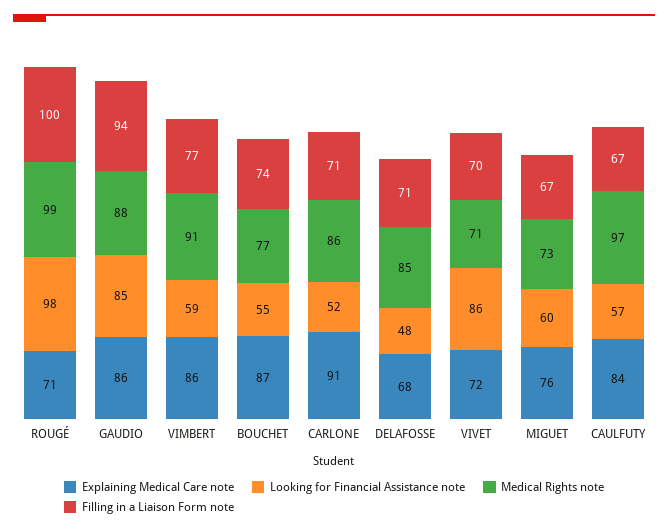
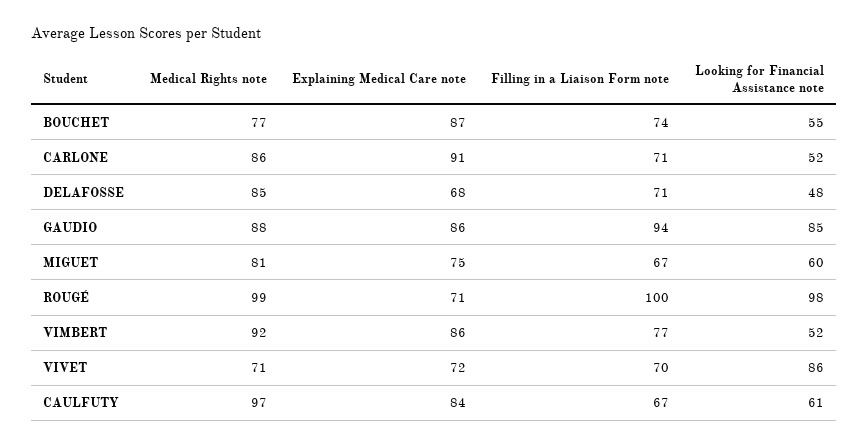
  {
    "Explaining Medical Care note": {
      "ROUGÉ": 71,
      "GAUDIO": 86,
      "VIMBERT": 86,
      "BOUCHET": 87,
      "CARLONE": 91,
      "DELAFOSSE": 68,
      "VIVET": 72,
-     "MIGUET": 76,
+     "MIGUET": 75,
      "CAULFUTY": 84
    },
    "Looking for Financial Assistance note": {
      "ROUGÉ": 98,
      "GAUDIO": 85,
-     "VIMBERT": 59,
+     "VIMBERT": 52,
      "BOUCHET": 55,
      "CARLONE": 52,
      "DELAFOSSE": 48,
      "VIVET": 86,
      "MIGUET": 60,
-     "CAULFUTY": 57
+     "CAULFUTY": 61
    },
    "Medical Rights note": {
      "ROUGÉ": 99,
      "GAUDIO": 88,
-     "VIMBERT": 91,
+     "VIMBERT": 92,
      "BOUCHET": 77,
      "CARLONE": 86,
      "DELAFOSSE": 85,
      "VIVET": 71,
-     "MIGUET": 73,
+     "MIGUET": 81,
      "CAULFUTY": 97
    },
    "Filling in a Liaison Form note": {
      "ROUGÉ": 100,
      "GAUDIO": 94,
      "VIMBERT": 77,
      "BOUCHET": 74,
      "CARLONE": 71,
      "DELAFOSSE": 71,
      "VIVET": 70,
      "MIGUET": 67,
      "CAULFUTY": 67
    }
  }

